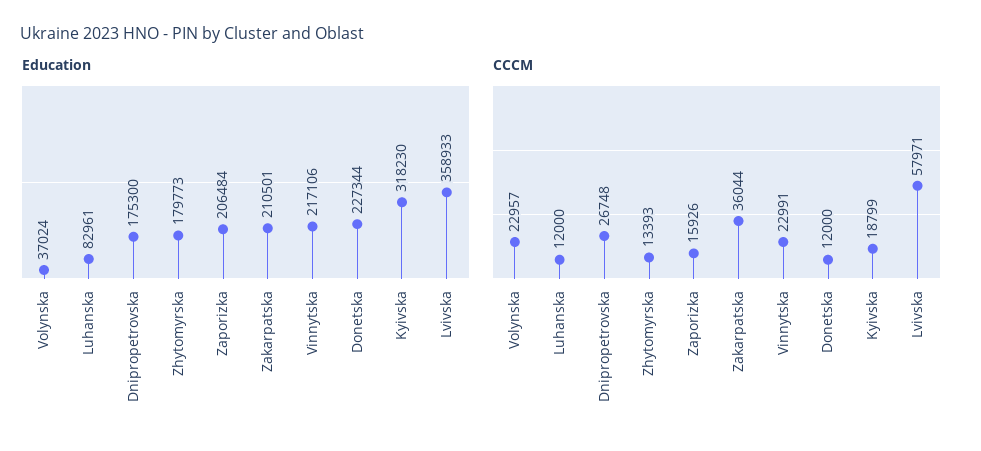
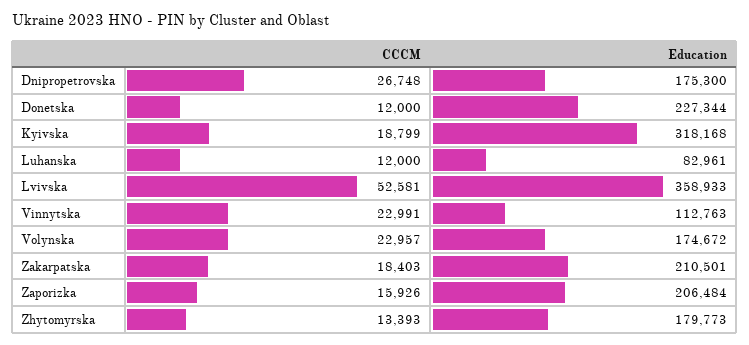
  {
    "Education": {
-     "Volynska": 37024,
+     "Volynska": 174672,
      "Luhanska": 82961,
      "Dnipropetrovska": 175300,
      "Zhytomyrska": 179773,
      "Zaporizka": 206484,
      "Zakarpatska": 210501,
-     "Vinnytska": 217106,
+     "Vinnytska": 112763,
      "Donetska": 227344,
-     "Kyivska": 318230,
+     "Kyivska": 318168,
      "Lvivska": 358933
    },
    "CCCM": {
      "Volynska": 22957,
      "Luhanska": 12000,
      "Dnipropetrovska": 26748,
      "Zhytomyrska": 13393,
      "Zaporizka": 15926,
-     "Zakarpatska": 36044,
+     "Zakarpatska": 18403,
      "Vinnytska": 22991,
      "Donetska": 12000,
      "Kyivska": 18799,
-     "Lvivska": 57971
+     "Lvivska": 52581
    }
  }

